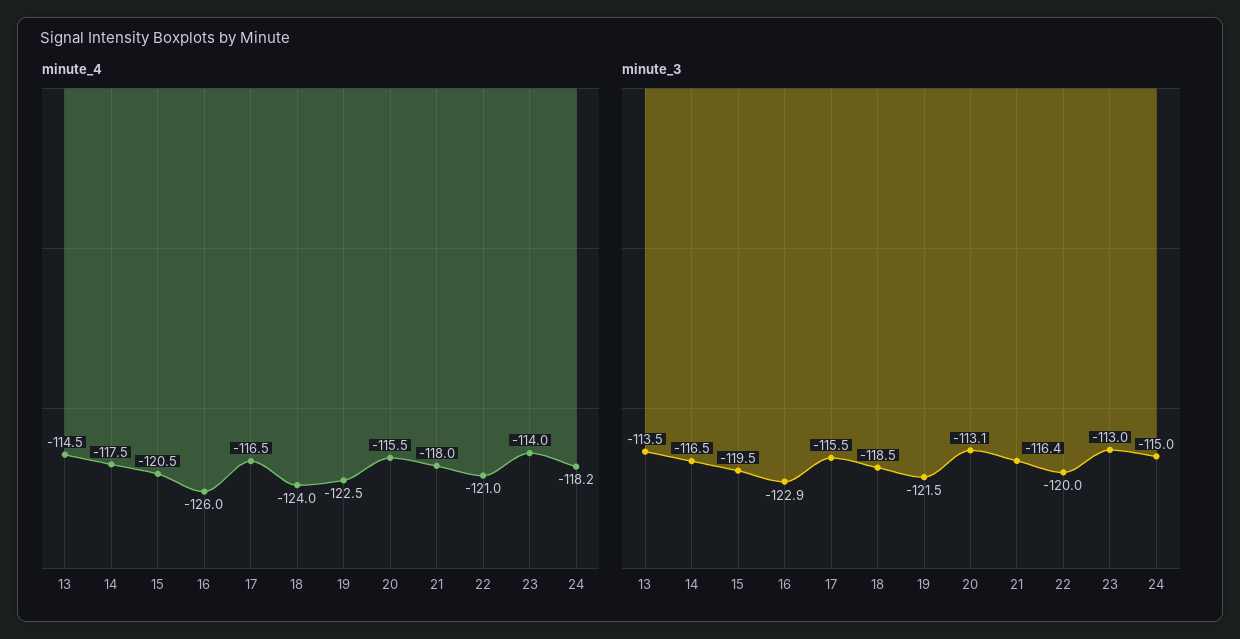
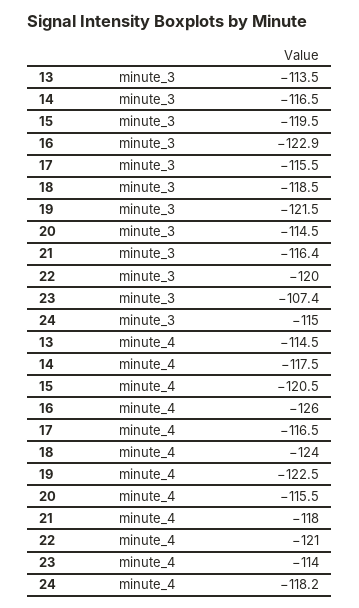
  {
    "minute_4": {
      "13": -114.5,
      "14": -117.5,
      "15": -120.5,
      "16": -126,
      "17": -116.5,
      "18": -124,
      "19": -122.5,
      "20": -115.5,
      "21": -118,
      "22": -121,
      "23": -114,
      "24": -118.2
    },
    "minute_3": {
      "13": -113.5,
      "14": -116.5,
      "15": -119.5,
      "16": -122.9,
      "17": -115.5,
      "18": -118.5,
      "19": -121.5,
-     "20": -113.1,
+     "20": -114.5,
      "21": -116.4,
      "22": -120,
-     "23": -113,
+     "23": -107.4,
      "24": -115
    }
  }

